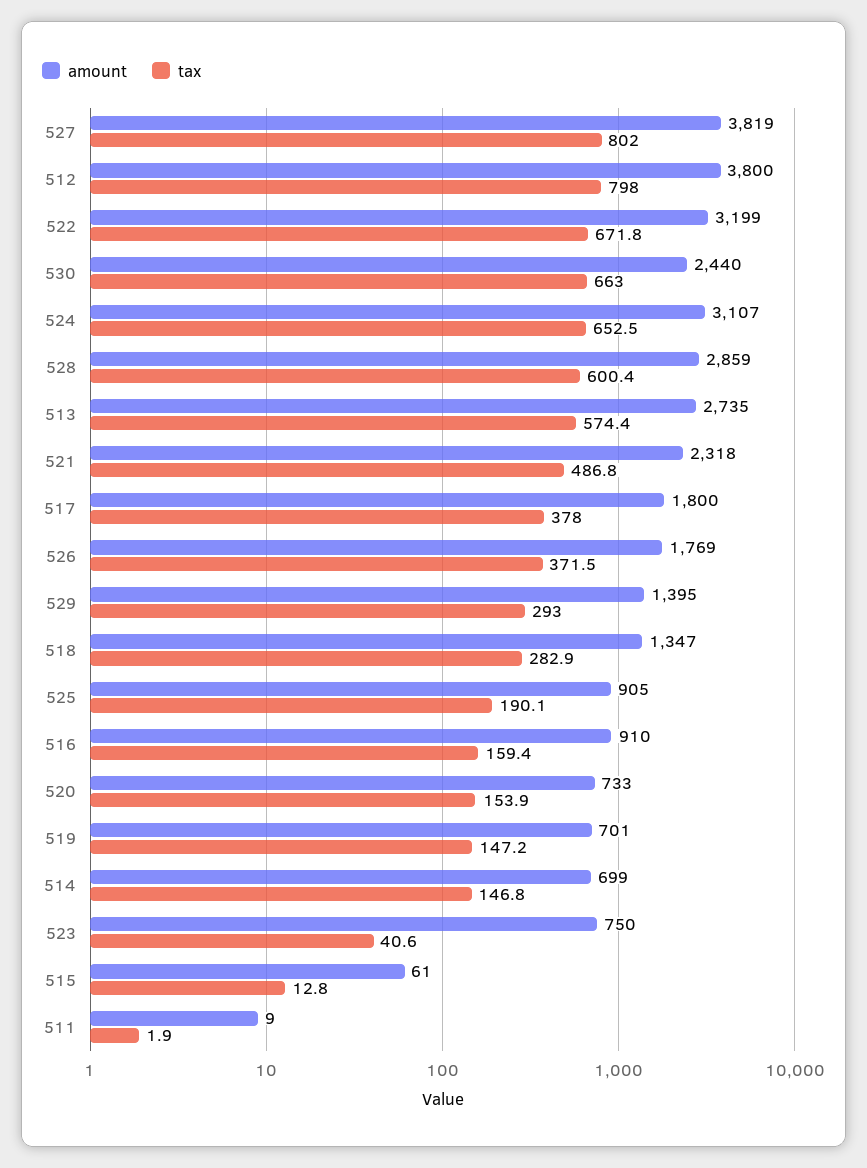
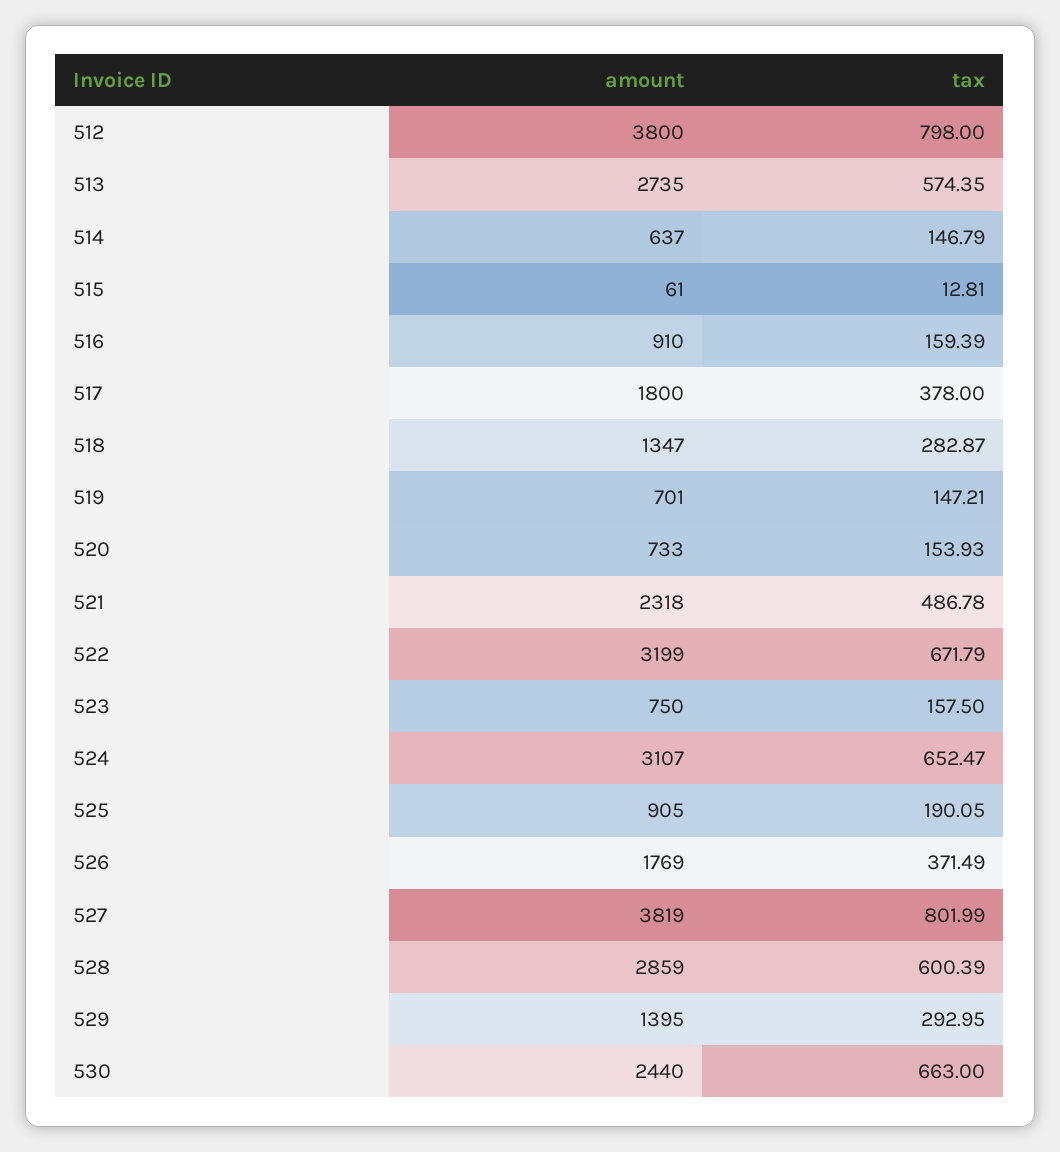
  {
    "amount": {
      "527": 3819,
      "512": 3800,
      "522": 3199,
      "530": 2440,
      "524": 3107,
      "528": 2859,
      "513": 2735,
      "521": 2318,
      "517": 1800,
      "526": 1769,
      "529": 1395,
      "518": 1347,
      "525": 905,
      "516": 910,
      "520": 733,
      "519": 701,
-     "514": 699,
+     "514": 637,
      "523": 750,
-     "515": 61,
+     "515": 61
-     "511": 9
    },
    "tax": {
      "527": 801.99,
      "512": 798,
      "522": 671.79,
      "530": 663,
      "524": 652.47,
      "528": 600.39,
      "513": 574.35,
      "521": 486.78,
      "517": 378,
      "526": 371.49,
      "529": 292.95,
      "518": 282.87,
      "525": 190.05,
      "516": 159.39,
      "520": 153.93,
      "519": 147.21,
      "514": 146.79,
-     "523": 40.6,
+     "523": 157.5,
-     "515": 12.81,
+     "515": 12.81
-     "511": 1.9
    }
  }

